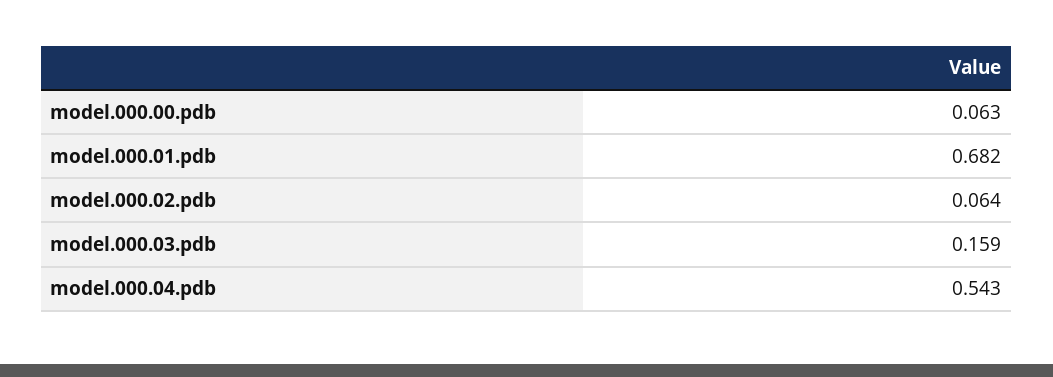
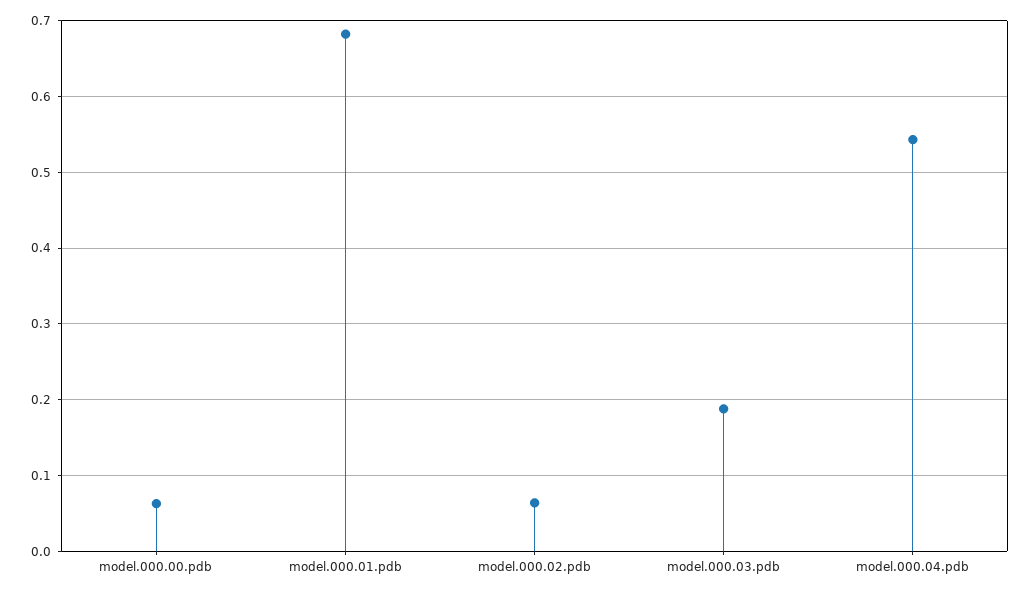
  {
    "model.000.00.pdb": 0.063,
    "model.000.01.pdb": 0.682,
    "model.000.02.pdb": 0.064,
-   "model.000.03.pdb": 0.159,
+   "model.000.03.pdb": 0.19,
    "model.000.04.pdb": 0.543
  }

